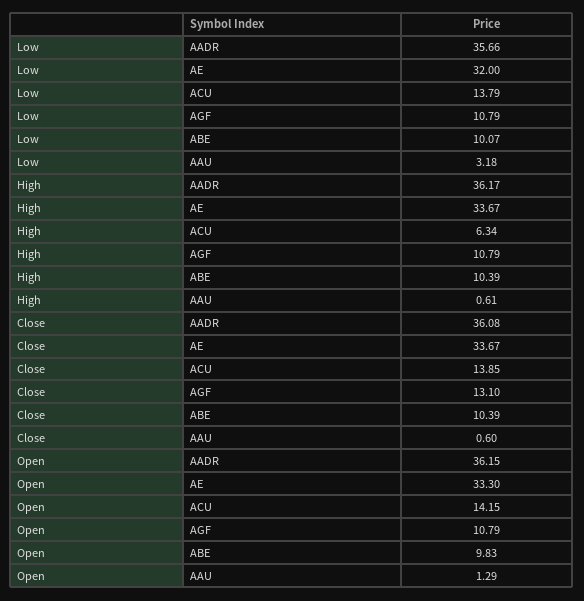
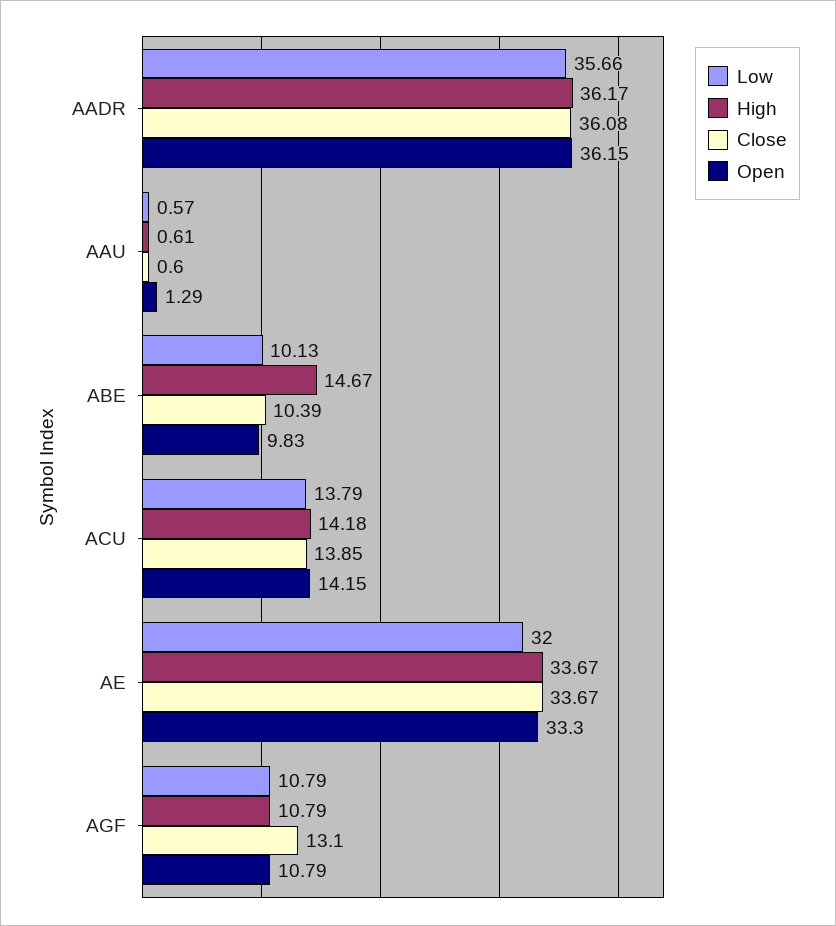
  {
    "Low": {
      "AADR": 35.66,
      "AE": 32,
      "ACU": 13.79,
      "AGF": 10.79,
-     "ABE": 10.07,
+     "ABE": 10.13,
-     "AAU": 3.18
+     "AAU": 0.57
    },
    "High": {
      "AADR": 36.17,
      "AE": 33.67,
-     "ACU": 6.34,
+     "ACU": 14.18,
      "AGF": 10.79,
-     "ABE": 10.39,
+     "ABE": 14.67,
      "AAU": 0.61
    },
    "Close": {
      "AADR": 36.08,
      "AE": 33.67,
      "ACU": 13.85,
      "AGF": 13.1,
      "ABE": 10.39,
      "AAU": 0.6
    },
    "Open": {
      "AADR": 36.15,
      "AE": 33.3,
      "ACU": 14.15,
      "AGF": 10.79,
      "ABE": 9.83,
      "AAU": 1.29
    }
  }

